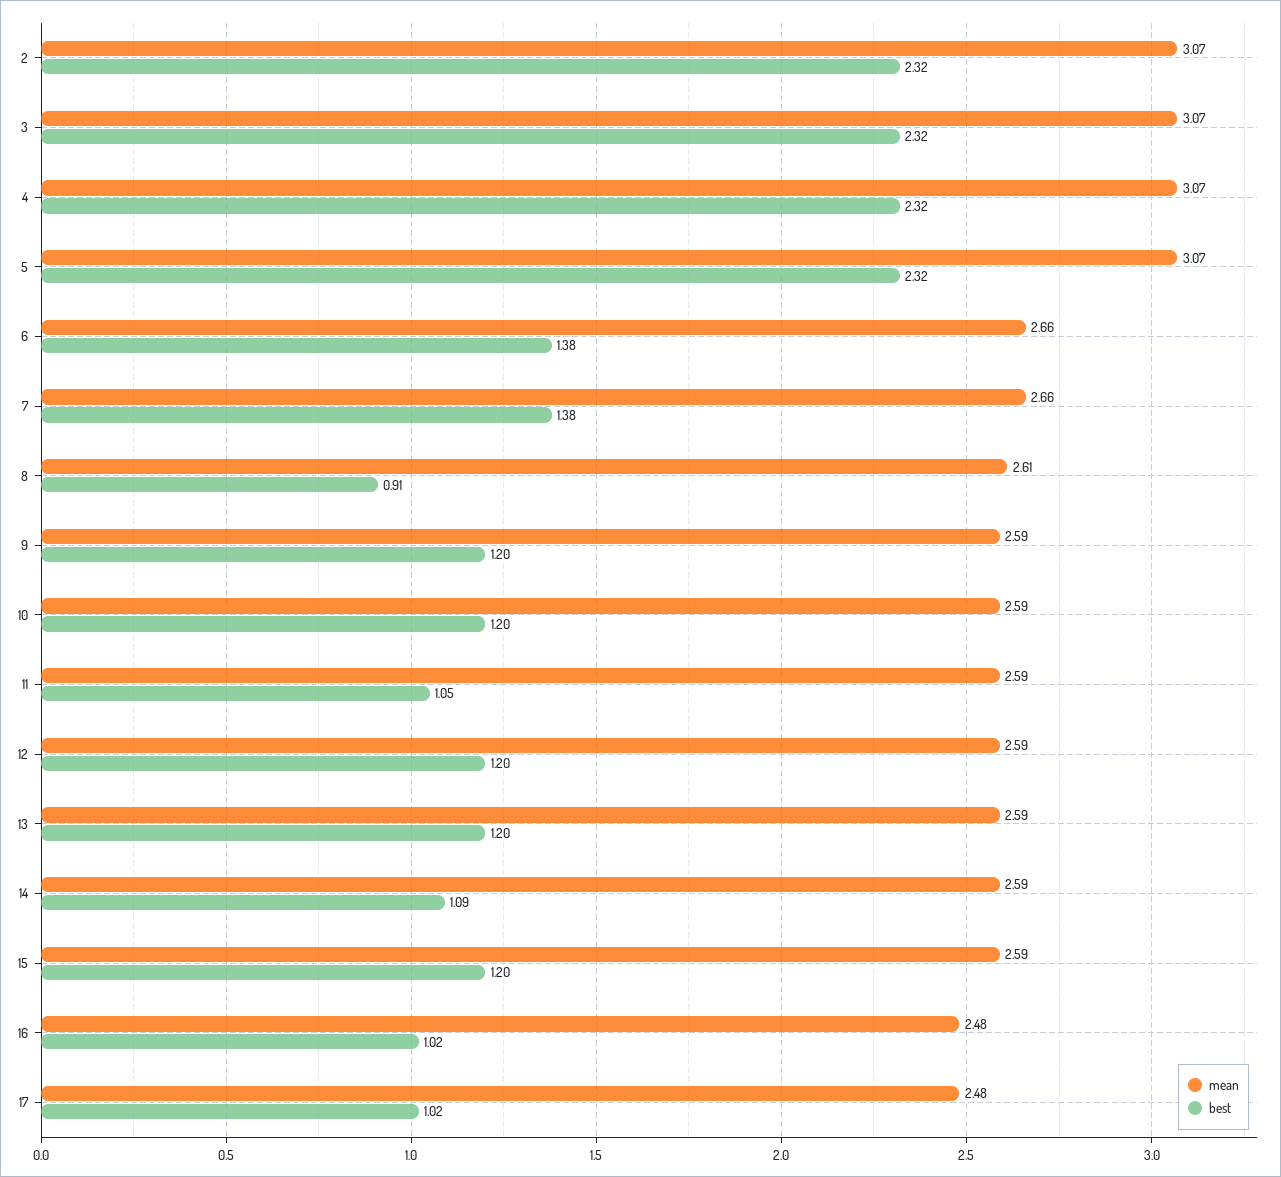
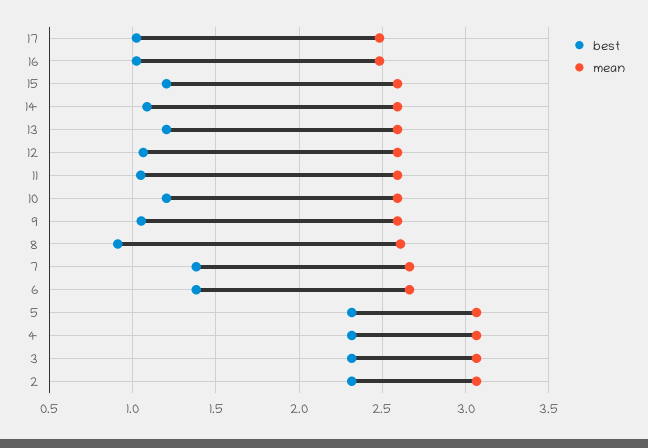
  {
    "mean": {
      "2": 3.07,
      "3": 3.07,
      "4": 3.07,
      "5": 3.07,
      "6": 2.66,
      "7": 2.66,
      "8": 2.61,
      "9": 2.59,
      "10": 2.59,
      "11": 2.59,
      "12": 2.59,
      "13": 2.59,
      "14": 2.59,
      "15": 2.59,
      "16": 2.48,
      "17": 2.48
    },
    "best": {
      "2": 2.32,
      "3": 2.32,
      "4": 2.32,
      "5": 2.32,
      "6": 1.38,
      "7": 1.38,
      "8": 0.91,
-     "9": 1.2,
+     "9": 1.05,
      "10": 1.2,
      "11": 1.05,
-     "12": 1.2,
+     "12": 1.05,
      "13": 1.2,
      "14": 1.09,
      "15": 1.2,
      "16": 1.02,
      "17": 1.02
    }
  }

